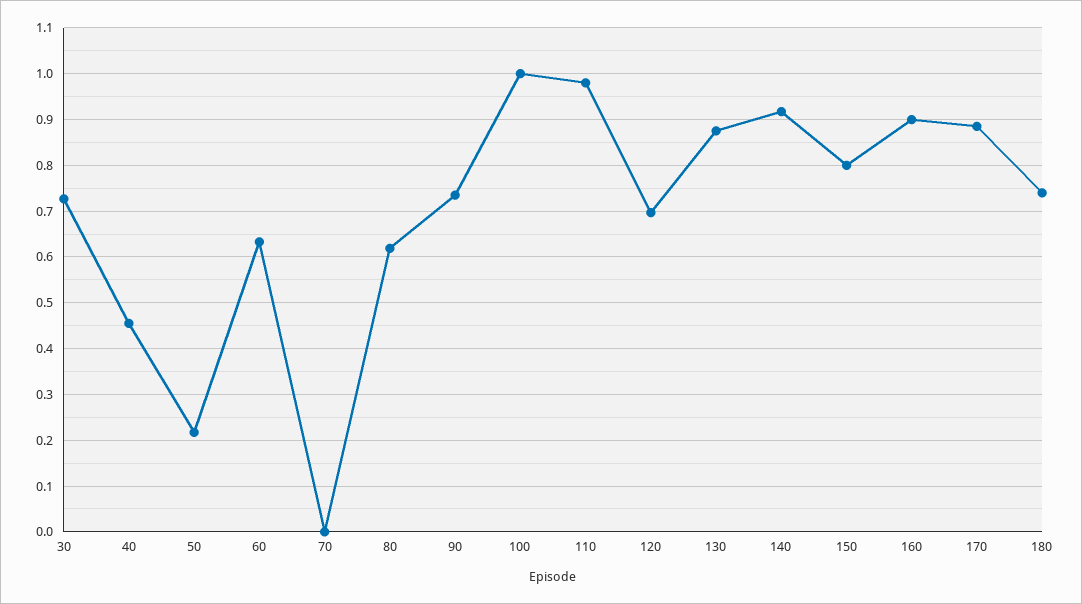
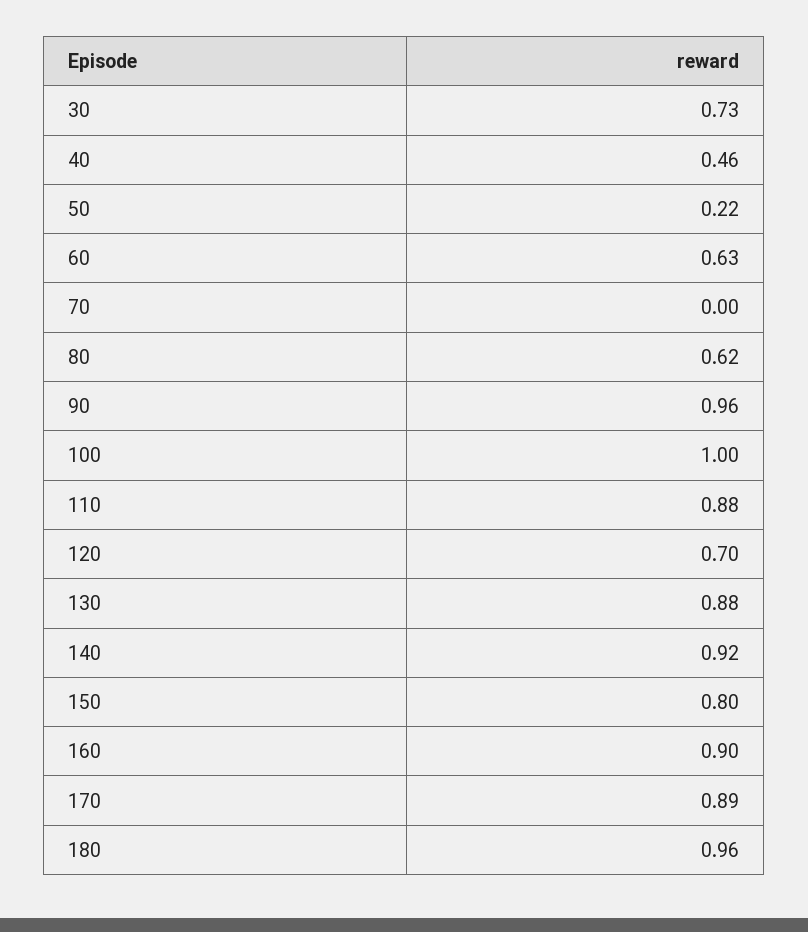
  {
    "30": 0.73,
    "40": 0.46,
    "50": 0.22,
    "60": 0.63,
    "70": 0,
    "80": 0.62,
-   "90": 0.74,
+   "90": 0.96,
    "100": 1,
-   "110": 0.98,
+   "110": 0.88,
    "120": 0.7,
    "130": 0.88,
    "140": 0.92,
    "150": 0.8,
    "160": 0.9,
    "170": 0.89,
-   "180": 0.74
+   "180": 0.96
  }

